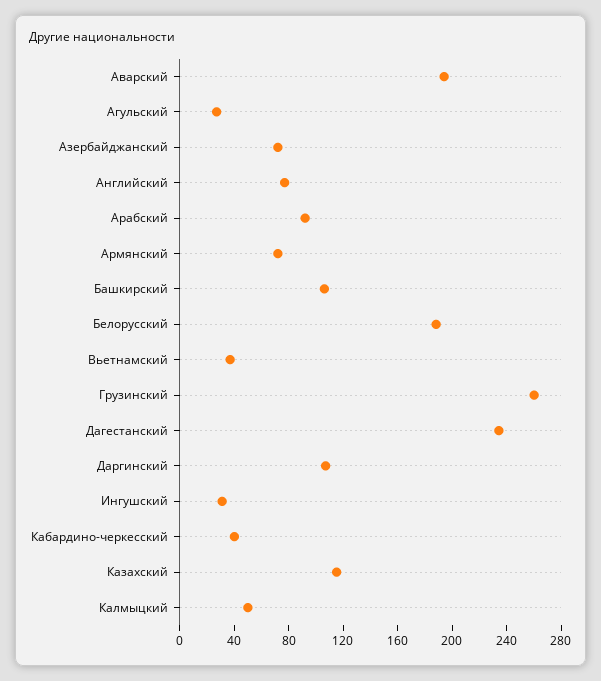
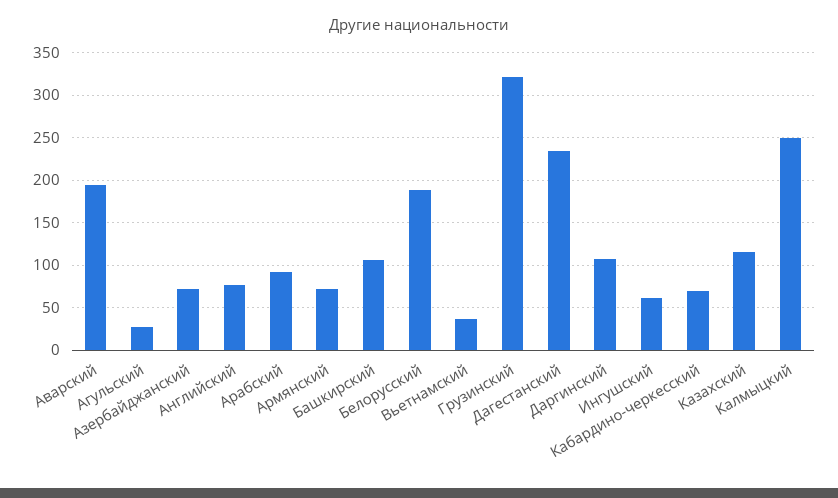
  {
    "Аварский": 190,
    "Агульский": 30,
    "Азербайджанский": 70,
    "Английский": 80,
    "Арабский": 90,
    "Армянский": 70,
    "Башкирский": 110,
    "Белорусский": 190,
    "Вьетнамский": 40,
-   "Грузинский": 260,
+   "Грузинский": 320,
    "Дагестанский": 230,
    "Даргинский": 110,
-   "Ингушский": 30,
+   "Ингушский": 60,
-   "Кабардино-черкесский": 40,
+   "Кабардино-черкесский": 70,
    "Казахский": 120,
-   "Калмыцкий": 50
+   "Калмыцкий": 250
  }

